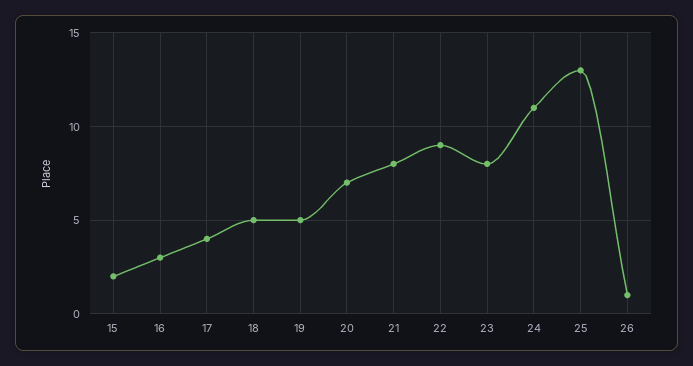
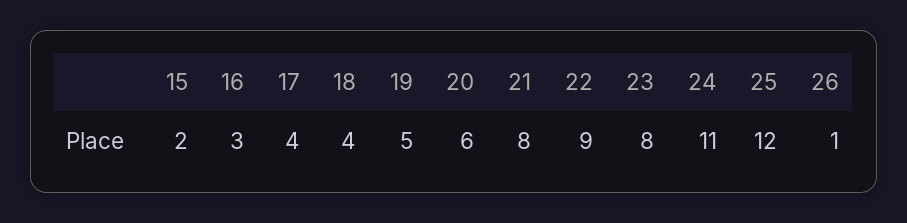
  {
    "15": 2,
    "16": 3,
    "17": 4,
-   "18": 5,
+   "18": 4,
    "19": 5,
-   "20": 7,
+   "20": 6,
    "21": 8,
    "22": 9,
    "23": 8,
    "24": 11,
-   "25": 13,
+   "25": 12,
    "26": 1
  }

